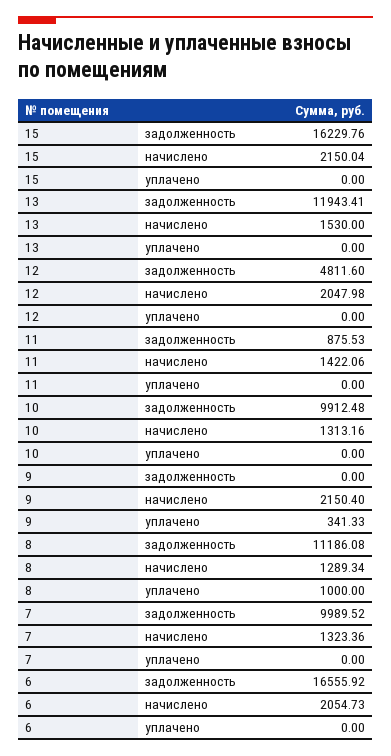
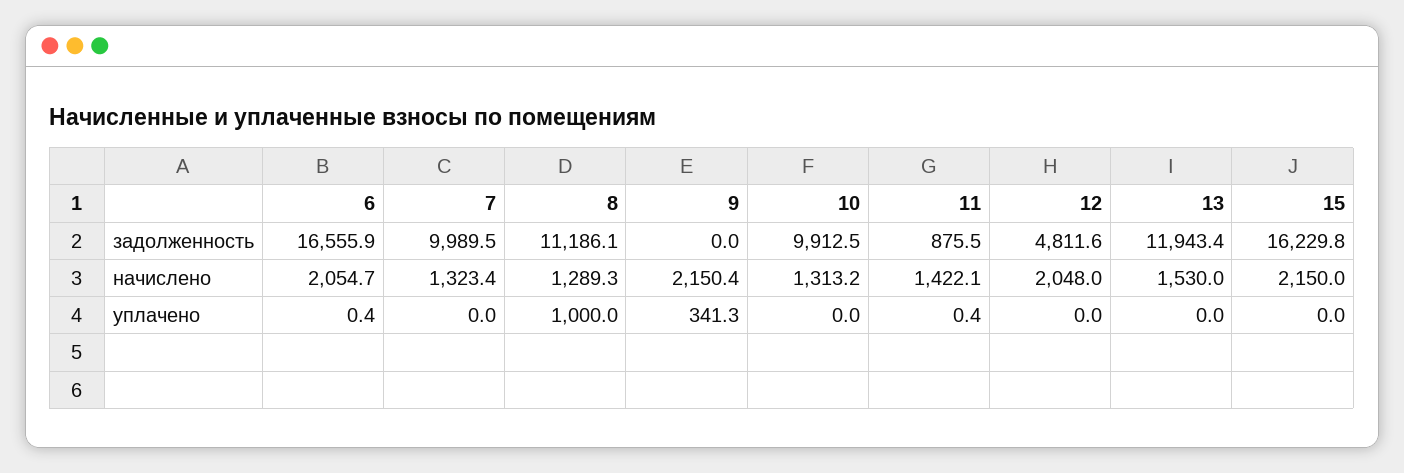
  {
    "15": {
      "задолженность": 16229.76,
      "начислено": 2150.04,
      "уплачено": 0
    },
    "13": {
      "задолженность": 11943.41,
      "начислено": 1530,
      "уплачено": 0
    },
    "12": {
      "задолженность": 4811.6,
      "начислено": 2047.98,
      "уплачено": 0
    },
    "11": {
      "задолженность": 875.53,
      "начислено": 1422.06,
-     "уплачено": 0
+     "уплачено": 0.4
    },
    "10": {
      "задолженность": 9912.48,
      "начислено": 1313.16,
      "уплачено": 0
    },
    "9": {
      "задолженность": 0,
      "начислено": 2150.4,
      "уплачено": 341.33
    },
    "8": {
      "задолженность": 11186.08,
      "начислено": 1289.34,
      "уплачено": 1000
    },
    "7": {
      "задолженность": 9989.52,
      "начислено": 1323.36,
      "уплачено": 0
    },
    "6": {
      "задолженность": 16555.92,
      "начислено": 2054.73,
-     "уплачено": 0
+     "уплачено": 0.4
    }
  }

